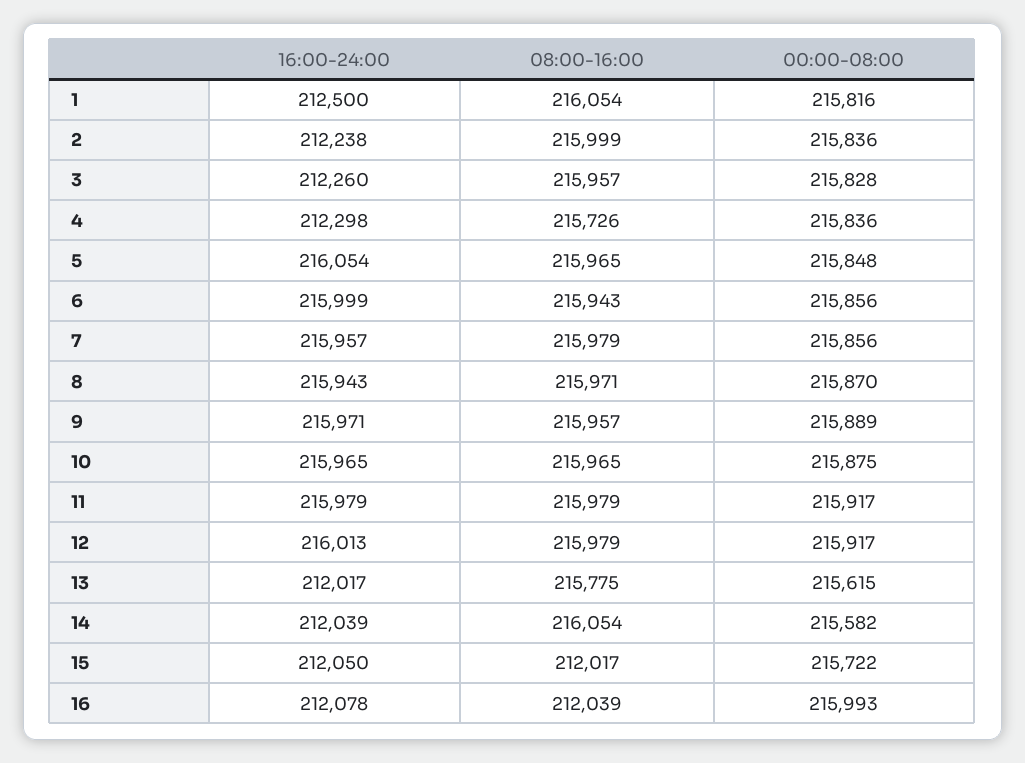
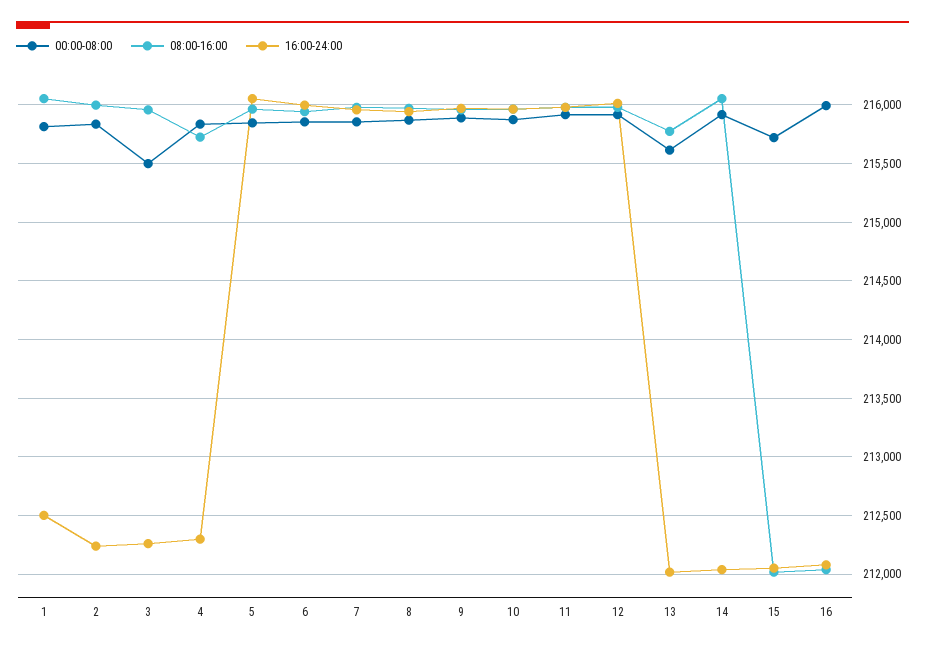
  {
    "16:00-24:00": {
      "1": 212500,
      "2": 212238,
      "3": 212260,
      "4": 212298,
      "5": 216054,
      "6": 215999,
      "7": 215957,
      "8": 215943,
      "9": 215971,
      "10": 215965,
      "11": 215979,
      "12": 216013,
      "13": 212017,
      "14": 212039,
      "15": 212050,
      "16": 212078
    },
    "08:00-16:00": {
      "1": 216054,
      "2": 215999,
      "3": 215957,
      "4": 215726,
      "5": 215965,
      "6": 215943,
      "7": 215979,
      "8": 215971,
      "9": 215957,
      "10": 215965,
      "11": 215979,
      "12": 215979,
      "13": 215775,
      "14": 216054,
      "15": 212017,
      "16": 212039
    },
    "00:00-08:00": {
      "1": 215816,
      "2": 215836,
-     "3": 215828,
+     "3": 215500,
      "4": 215836,
      "5": 215848,
      "6": 215856,
      "7": 215856,
      "8": 215870,
      "9": 215889,
      "10": 215875,
      "11": 215917,
      "12": 215917,
      "13": 215615,
-     "14": 215582,
+     "14": 215900,
      "15": 215722,
      "16": 215993
    }
  }

